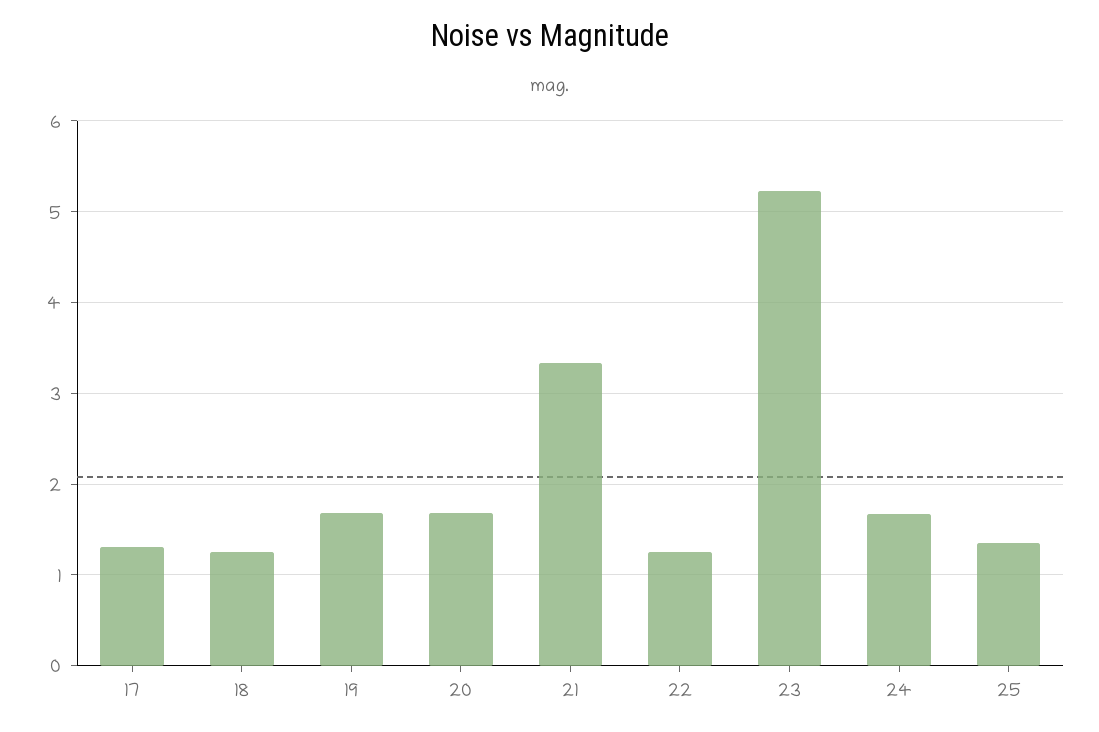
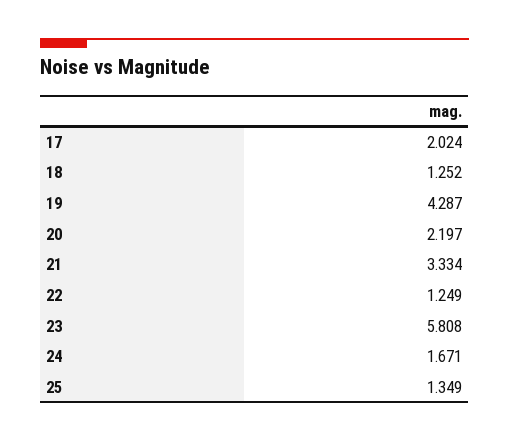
  {
-   "17": 1.3,
+   "17": 2.024,
    "18": 1.252,
-   "19": 1.7,
+   "19": 4.287,
-   "20": 1.7,
+   "20": 2.197,
    "21": 3.334,
    "22": 1.249,
-   "23": 5.2,
+   "23": 5.808,
    "24": 1.671,
    "25": 1.349
  }

